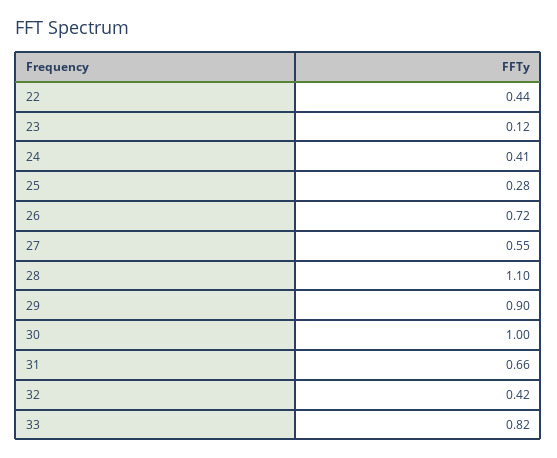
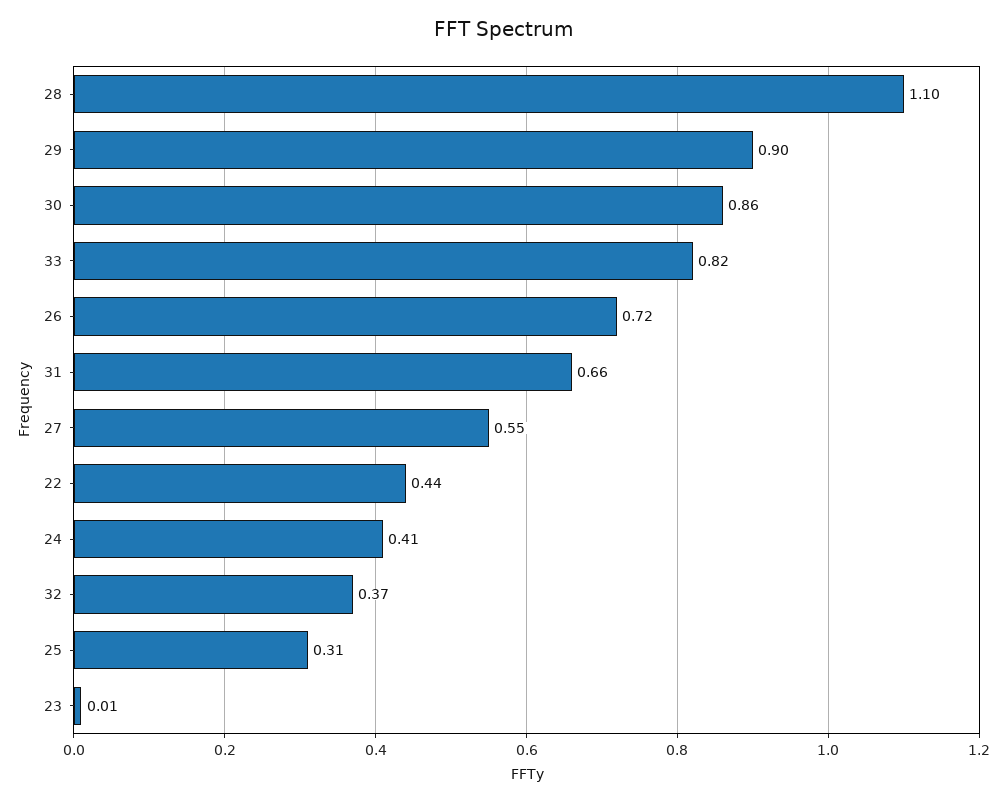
  {
    "22": 0.44,
-   "23": 0.12,
+   "23": 0.01,
    "24": 0.41,
-   "25": 0.28,
+   "25": 0.31,
    "26": 0.72,
    "27": 0.55,
    "28": 1.1,
    "29": 0.9,
-   "30": 1,
+   "30": 0.86,
    "31": 0.66,
-   "32": 0.42,
+   "32": 0.37,
    "33": 0.82
  }

